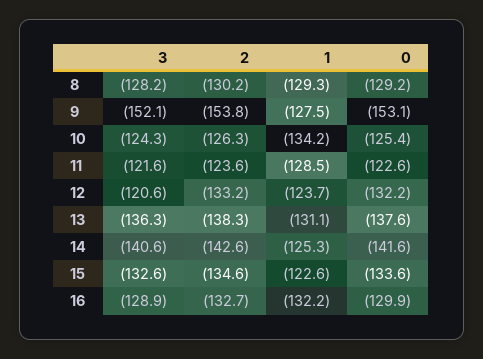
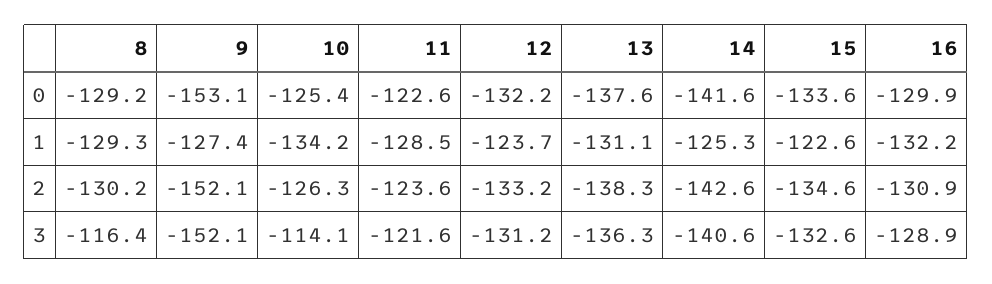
  {
    "3": {
-     "8": -128.2,
+     "8": -116.4,
      "9": -152.1,
-     "10": -124.3,
+     "10": -114.1,
      "11": -121.6,
-     "12": -120.6,
+     "12": -131.2,
      "13": -136.3,
      "14": -140.6,
      "15": -132.6,
      "16": -128.9
    },
    "2": {
      "8": -130.2,
-     "9": -153.8,
+     "9": -152.1,
      "10": -126.3,
      "11": -123.6,
      "12": -133.2,
      "13": -138.3,
      "14": -142.6,
      "15": -134.6,
-     "16": -132.7
+     "16": -130.9
    },
    "1": {
      "8": -129.3,
-     "9": -127.5,
+     "9": -127.4,
      "10": -134.2,
      "11": -128.5,
      "12": -123.7,
      "13": -131.1,
      "14": -125.3,
      "15": -122.6,
      "16": -132.2
    },
    "0": {
      "8": -129.2,
      "9": -153.1,
      "10": -125.4,
      "11": -122.6,
      "12": -132.2,
      "13": -137.6,
      "14": -141.6,
      "15": -133.6,
      "16": -129.9
    }
  }

